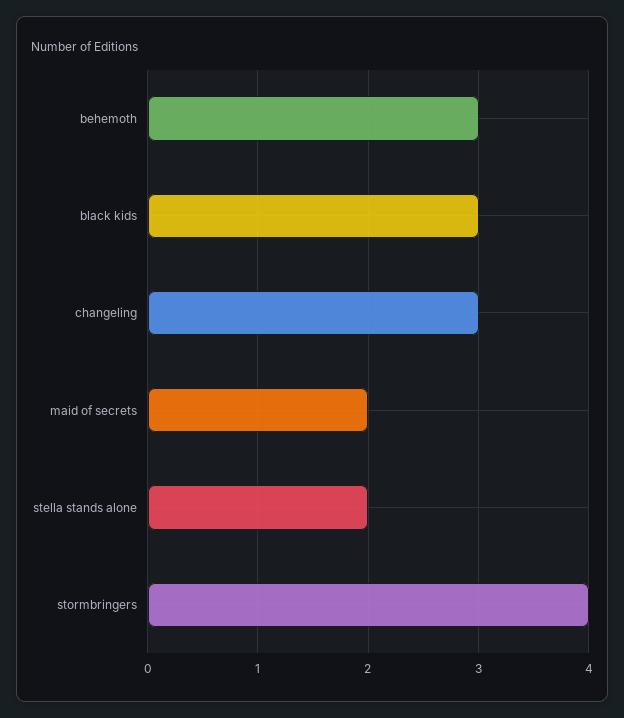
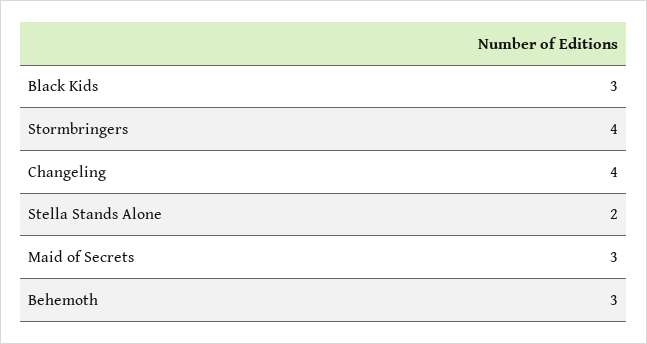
  {
    "behemoth": 3,
    "black kids": 3,
-   "changeling": 3,
+   "changeling": 4,
-   "maid of secrets": 2,
+   "maid of secrets": 3,
    "stella stands alone": 2,
    "stormbringers": 4
  }

